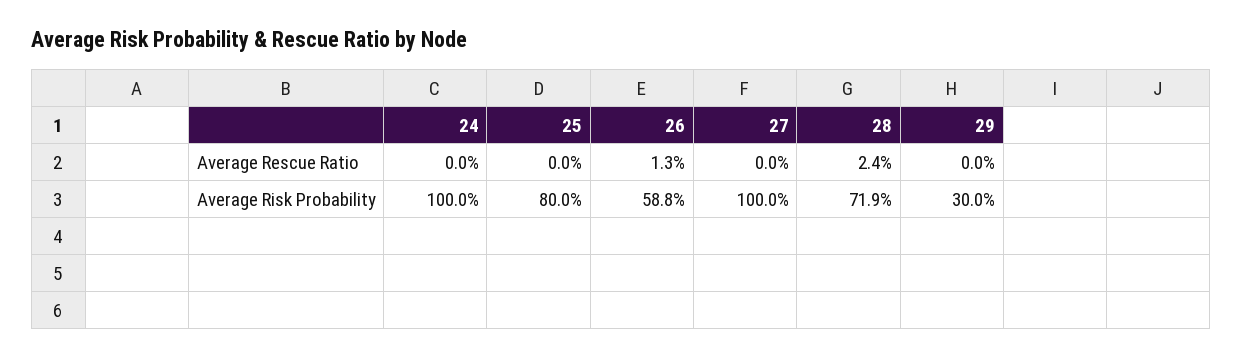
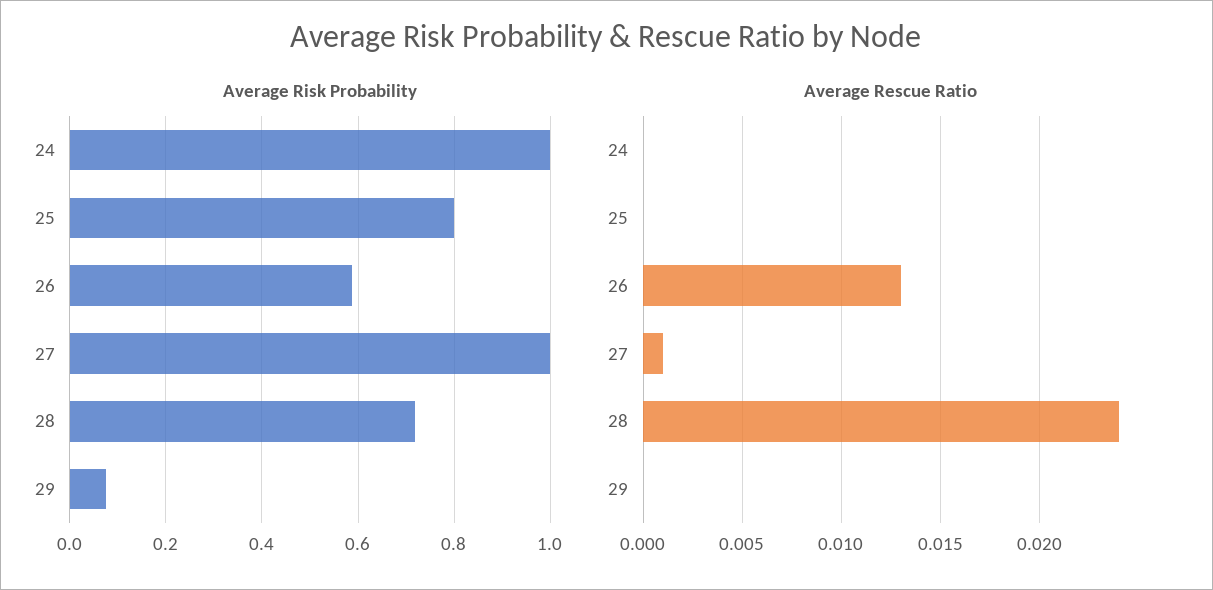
  {
    "Average Rescue Ratio": {
      "24": 0,
      "25": 0,
      "26": 0.013,
-     "27": 0,
+     "27": 0.001,
      "28": 0.024,
      "29": 0
    },
    "Average Risk Probability": {
      "24": 1,
      "25": 0.8,
      "26": 0.588,
      "27": 1,
      "28": 0.719,
-     "29": 0.3
+     "29": 0.08
    }
  }

